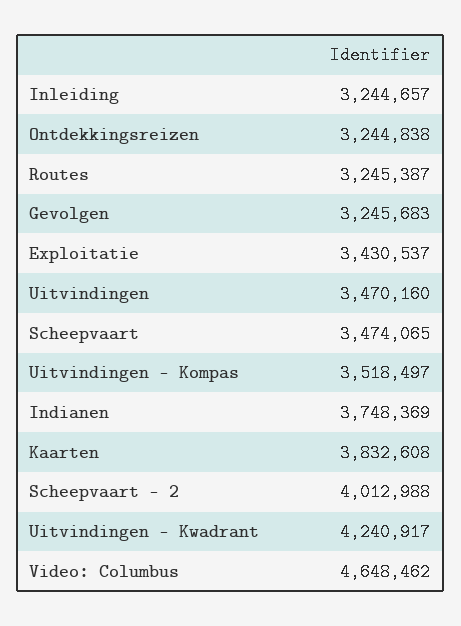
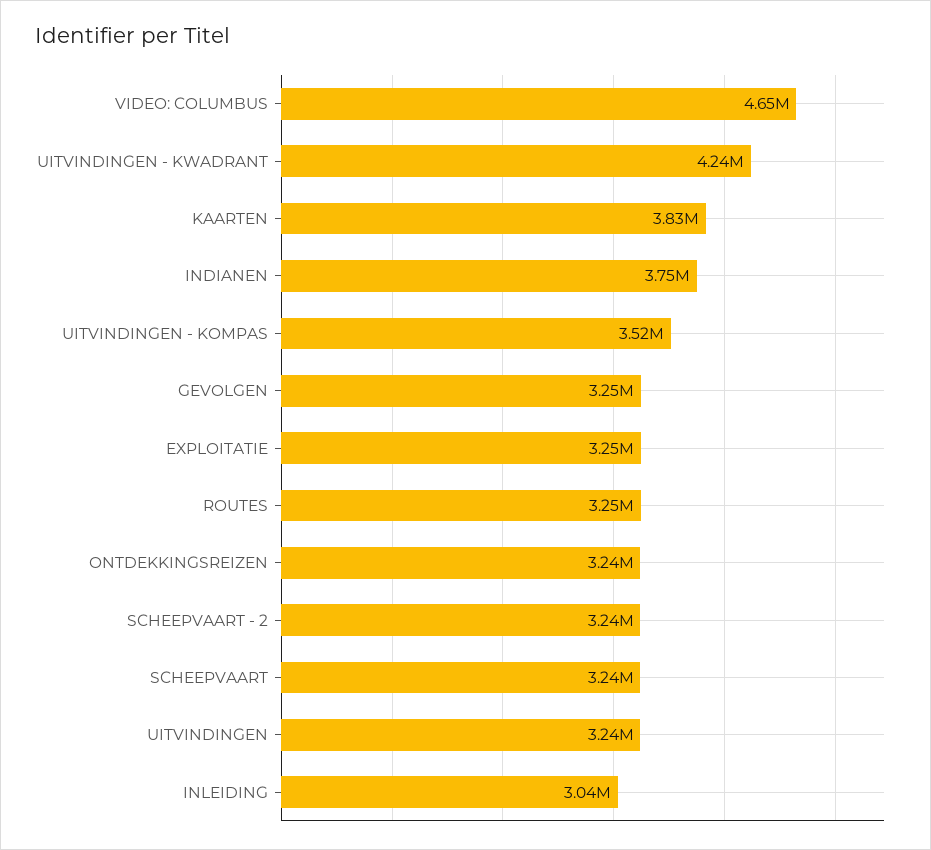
  {
-   "Inleiding": 3244657,
+   "Inleiding": 3040000,
    "Ontdekkingsreizen": 3244838,
    "Routes": 3245387,
    "Gevolgen": 3245683,
-   "Exploitatie": 3430537,
+   "Exploitatie": 3250000,
-   "Uitvindingen": 3470160,
+   "Uitvindingen": 3240000,
-   "Scheepvaart": 3474065,
+   "Scheepvaart": 3240000,
    "Uitvindingen - Kompas": 3518497,
    "Indianen": 3748369,
    "Kaarten": 3832608,
-   "Scheepvaart - 2": 4012988,
+   "Scheepvaart - 2": 3240000,
    "Uitvindingen - Kwadrant": 4240917,
    "Video: Columbus": 4648462
  }

